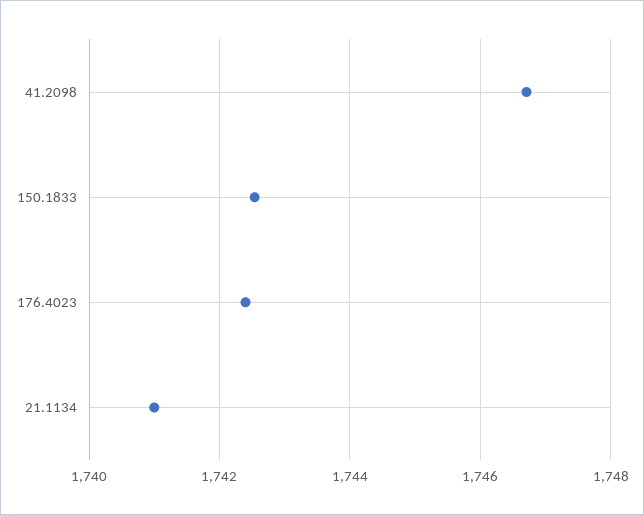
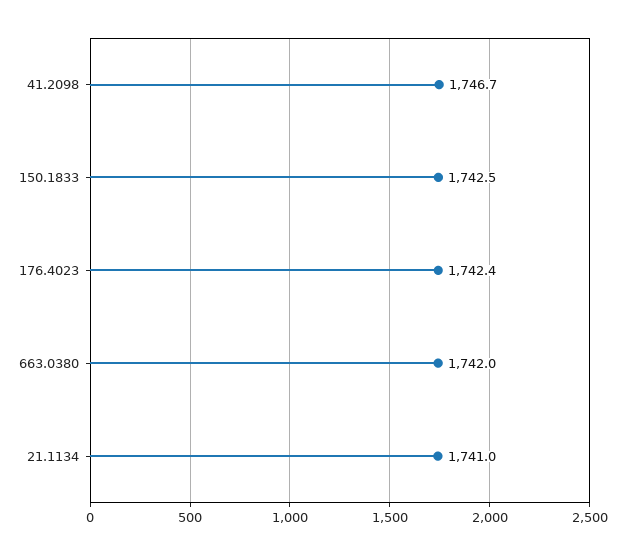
  {
    "41.2098": 1746.7,
    "150.1833": 1742.5,
    "176.4023": 1742.4,
-   "21.1134": 1741
+   "21.1134": 1741,
+   "663.0380": 1742
  }

